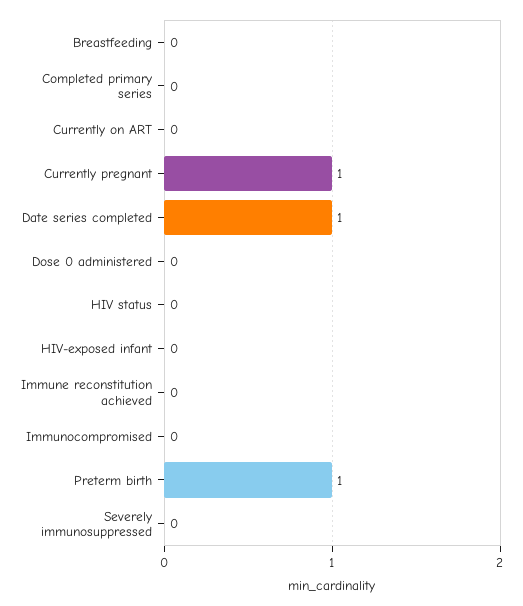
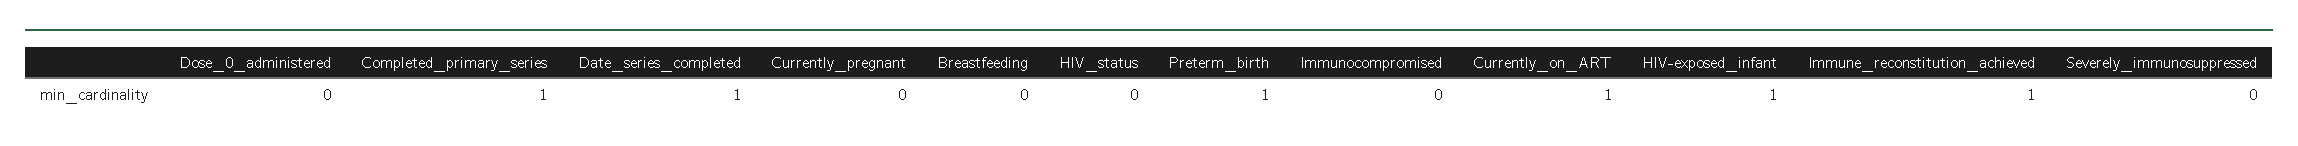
  {
    "Breastfeeding": 0,
-   "Completed primary series": 0,
+   "Completed primary series": 1,
-   "Currently on ART": 0,
+   "Currently on ART": 1,
-   "Currently pregnant": 1,
+   "Currently pregnant": 0,
    "Date series completed": 1,
    "Dose 0 administered": 0,
    "HIV status": 0,
-   "HIV-exposed infant": 0,
+   "HIV-exposed infant": 1,
-   "Immune reconstitution achieved": 0,
+   "Immune reconstitution achieved": 1,
    "Immunocompromised": 0,
    "Preterm birth": 1,
    "Severely immunosuppressed": 0
  }

